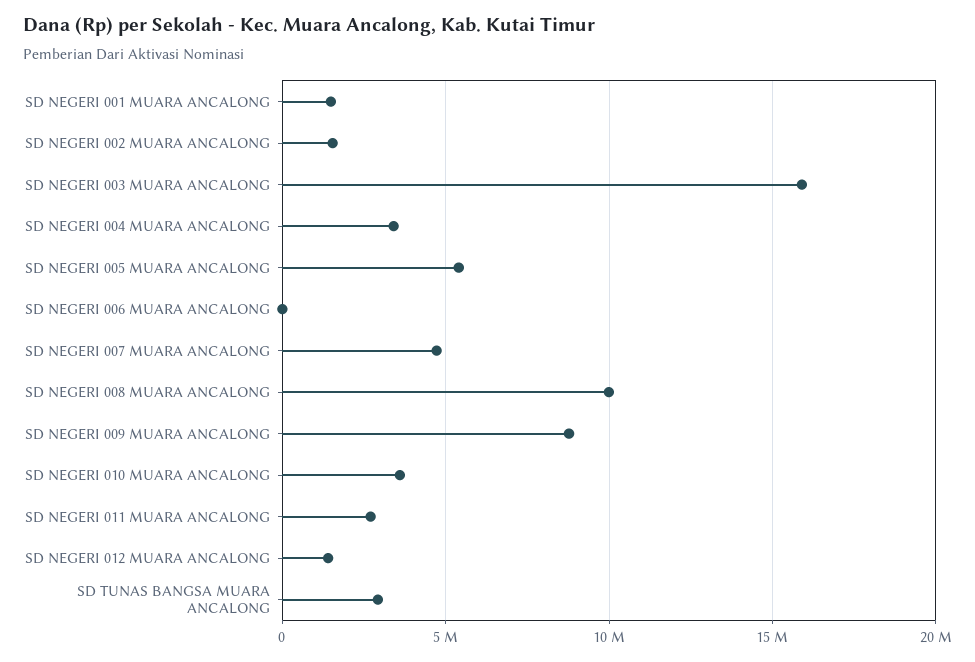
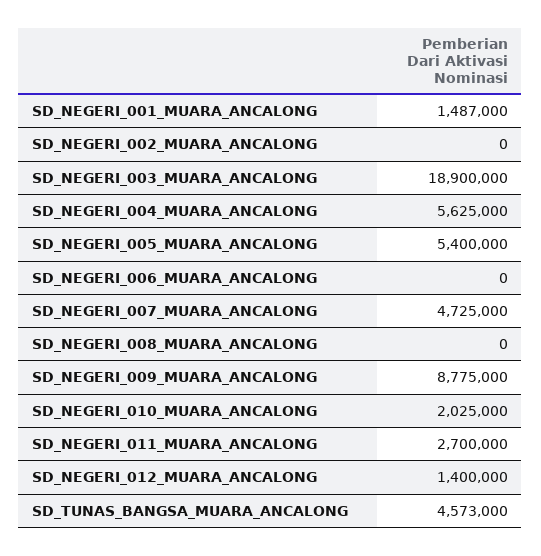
  {
    "SD NEGERI 001 MUARA ANCALONG": 1487000,
-   "SD NEGERI 002 MUARA ANCALONG": 1500000,
+   "SD NEGERI 002 MUARA ANCALONG": 0,
-   "SD NEGERI 003 MUARA ANCALONG": 16000000,
+   "SD NEGERI 003 MUARA ANCALONG": 18900000,
-   "SD NEGERI 004 MUARA ANCALONG": 3500000,
+   "SD NEGERI 004 MUARA ANCALONG": 5625000,
    "SD NEGERI 005 MUARA ANCALONG": 5400000,
    "SD NEGERI 006 MUARA ANCALONG": 0,
    "SD NEGERI 007 MUARA ANCALONG": 4725000,
-   "SD NEGERI 008 MUARA ANCALONG": 10000000,
+   "SD NEGERI 008 MUARA ANCALONG": 0,
    "SD NEGERI 009 MUARA ANCALONG": 8775000,
-   "SD NEGERI 010 MUARA ANCALONG": 3500000,
+   "SD NEGERI 010 MUARA ANCALONG": 2025000,
    "SD NEGERI 011 MUARA ANCALONG": 2700000,
    "SD NEGERI 012 MUARA ANCALONG": 1400000,
-   "SD TUNAS BANGSA MUARA ANCALONG": 3000000
+   "SD TUNAS BANGSA MUARA ANCALONG": 4573000
  }

